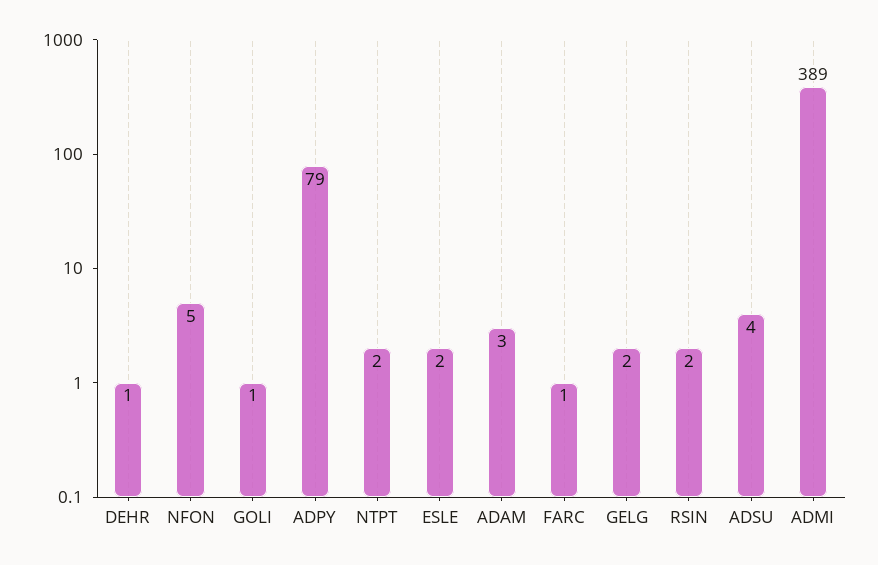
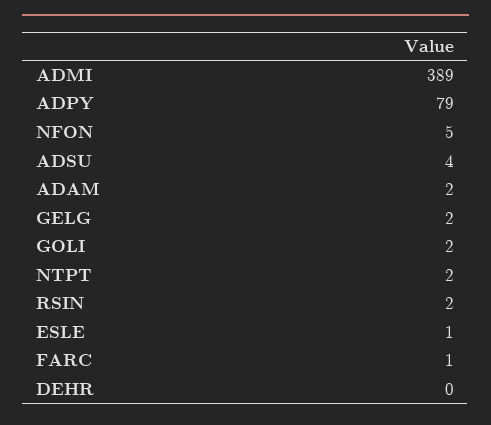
  {
-   "DEHR": 1,
+   "DEHR": 0,
    "NFON": 5,
-   "GOLI": 1,
+   "GOLI": 2,
    "ADPY": 79,
    "NTPT": 2,
-   "ESLE": 2,
+   "ESLE": 1,
-   "ADAM": 3,
+   "ADAM": 2,
    "FARC": 1,
    "GELG": 2,
    "RSIN": 2,
    "ADSU": 4,
    "ADMI": 389
  }

